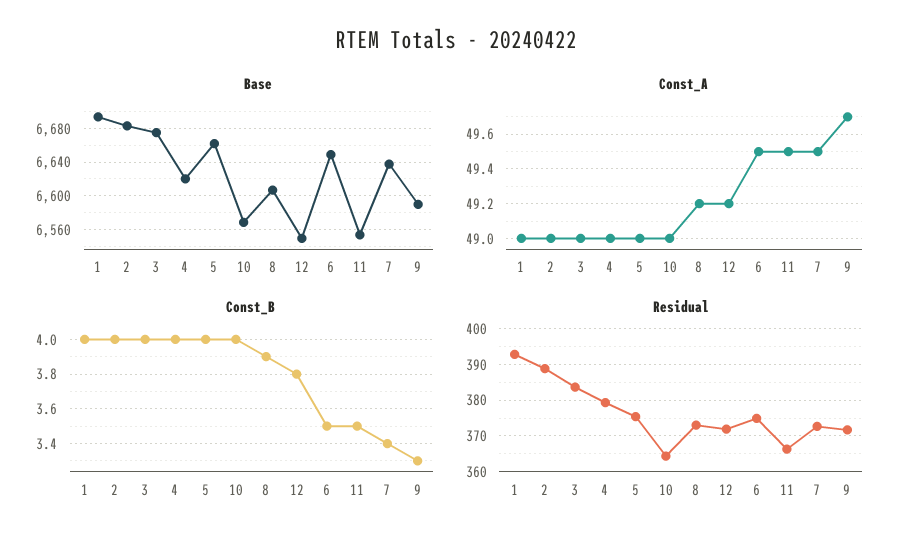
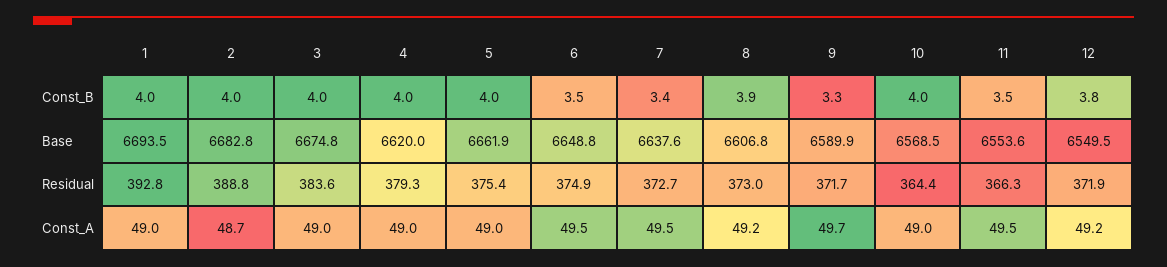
  {
    "Base": {
      "1": 6693.5,
      "2": 6682.8,
      "3": 6674.8,
      "4": 6620,
      "5": 6661.9,
      "10": 6568.5,
      "8": 6606.8,
      "12": 6549.5,
      "6": 6648.8,
      "11": 6553.6,
      "7": 6637.6,
      "9": 6589.9
    },
    "Const_A": {
      "1": 49,
-     "2": 49,
+     "2": 48.7,
      "3": 49,
      "4": 49,
      "5": 49,
      "10": 49,
      "8": 49.2,
      "12": 49.2,
      "6": 49.5,
      "11": 49.5,
      "7": 49.5,
      "9": 49.7
    },
    "Const_B": {
      "1": 4,
      "2": 4,
      "3": 4,
      "4": 4,
      "5": 4,
      "10": 4,
      "8": 3.9,
      "12": 3.8,
      "6": 3.5,
      "11": 3.5,
      "7": 3.4,
      "9": 3.3
    },
    "Residual": {
      "1": 392.8,
      "2": 388.8,
      "3": 383.6,
      "4": 379.3,
      "5": 375.4,
      "10": 364.4,
      "8": 373,
      "12": 371.9,
      "6": 374.9,
      "11": 366.3,
      "7": 372.7,
      "9": 371.7
    }
  }

